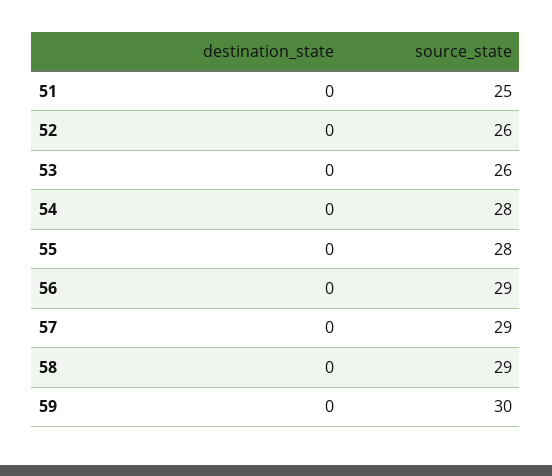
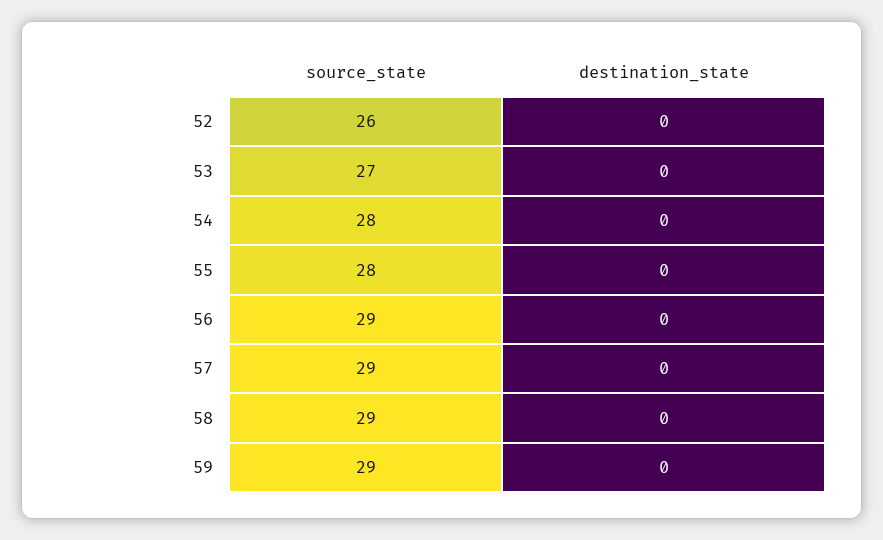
  {
    "destination_state": {
-     "51": 0,
      "52": 0,
      "53": 0,
      "54": 0,
      "55": 0,
      "56": 0,
      "57": 0,
      "58": 0,
      "59": 0
    },
    "source_state": {
-     "51": 25,
      "52": 26,
-     "53": 26,
+     "53": 27,
      "54": 28,
      "55": 28,
      "56": 29,
      "57": 29,
      "58": 29,
-     "59": 30
+     "59": 29
    }
  }

